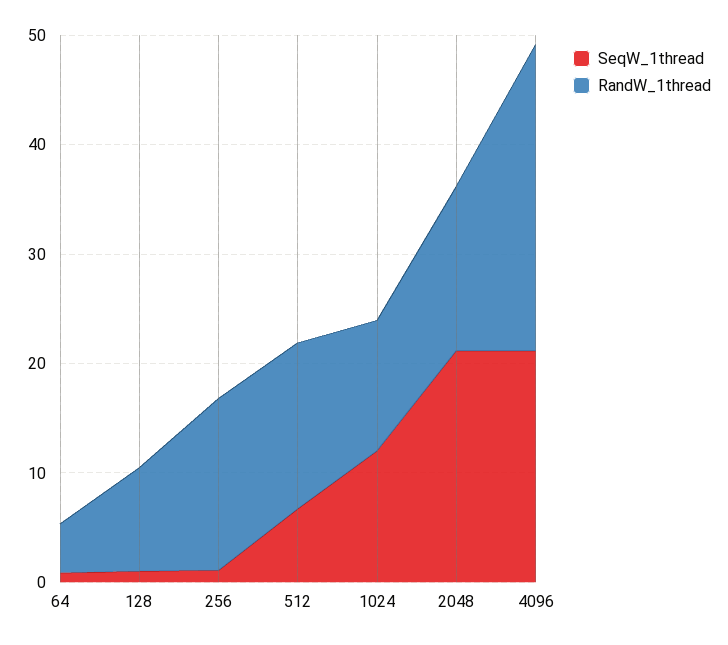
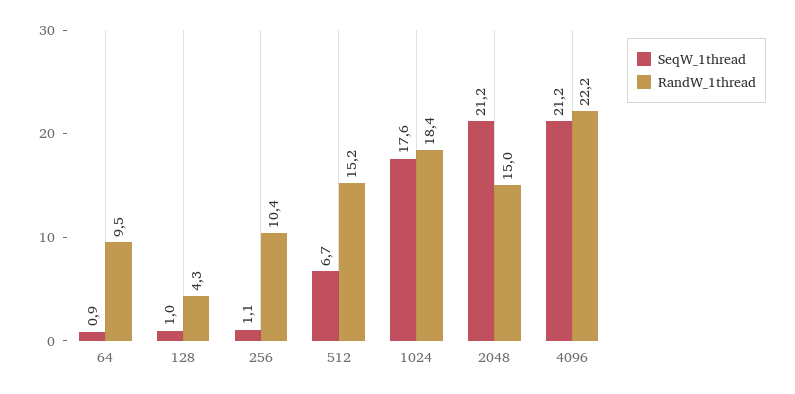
  {
    "SeqW_1thread": {
      "64": 0.9,
      "128": 1,
      "256": 1.1,
      "512": 6.7,
-     "1024": 12,
+     "1024": 17.6,
      "2048": 21.2,
      "4096": 21.2
    },
    "RandW_1thread": {
-     "64": 4,
+     "64": 9.5,
-     "128": 10,
+     "128": 4.3,
-     "256": 16,
+     "256": 10.4,
      "512": 15.2,
-     "1024": 12,
+     "1024": 18.4,
      "2048": 15,
-     "4096": 28
+     "4096": 22.2
    }
  }

